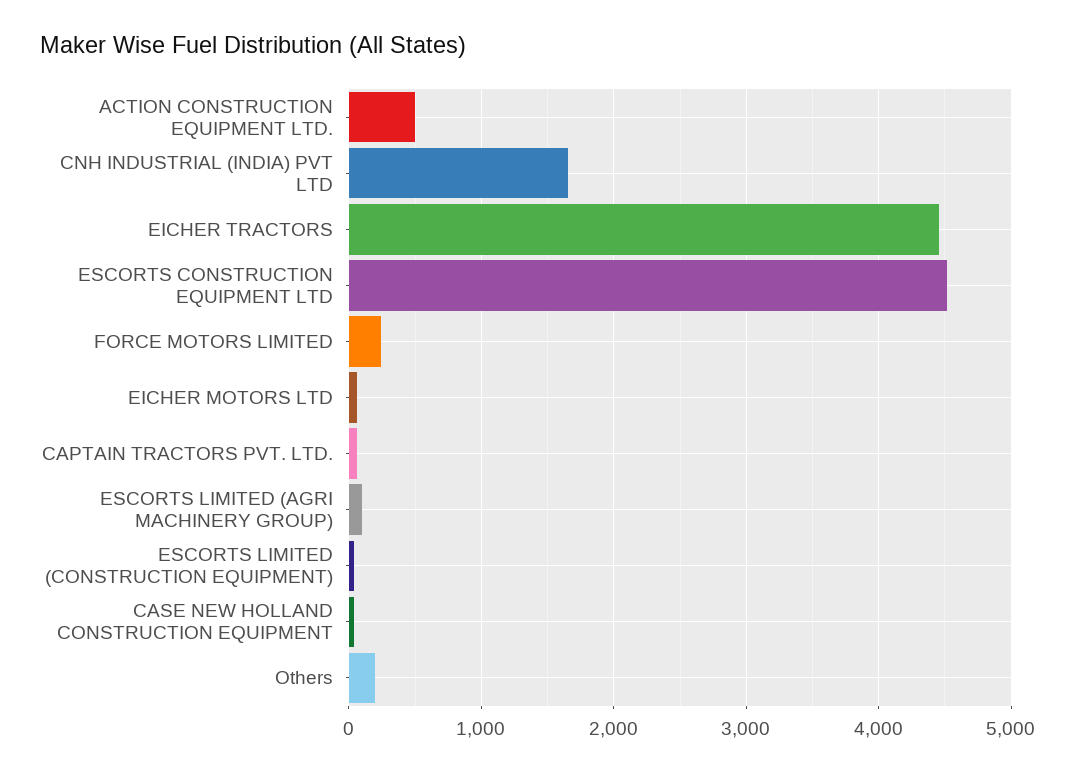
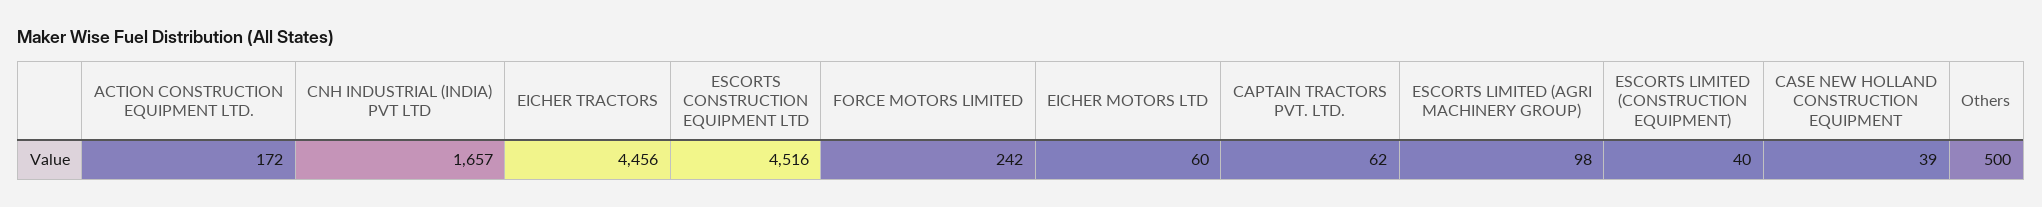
  {
-   "ACTION CONSTRUCTION EQUIPMENT LTD.": 500,
+   "ACTION CONSTRUCTION EQUIPMENT LTD.": 172,
    "CNH INDUSTRIAL (INDIA) PVT LTD": 1657,
    "EICHER TRACTORS": 4456,
    "ESCORTS CONSTRUCTION EQUIPMENT LTD": 4516,
    "FORCE MOTORS LIMITED": 242,
    "EICHER MOTORS LTD": 60,
    "CAPTAIN TRACTORS PVT. LTD.": 62,
    "ESCORTS LIMITED (AGRI MACHINERY GROUP)": 98,
    "ESCORTS LIMITED (CONSTRUCTION EQUIPMENT)": 40,
    "CASE NEW HOLLAND CONSTRUCTION EQUIPMENT": 39,
-   "Others": 200
+   "Others": 500
  }

